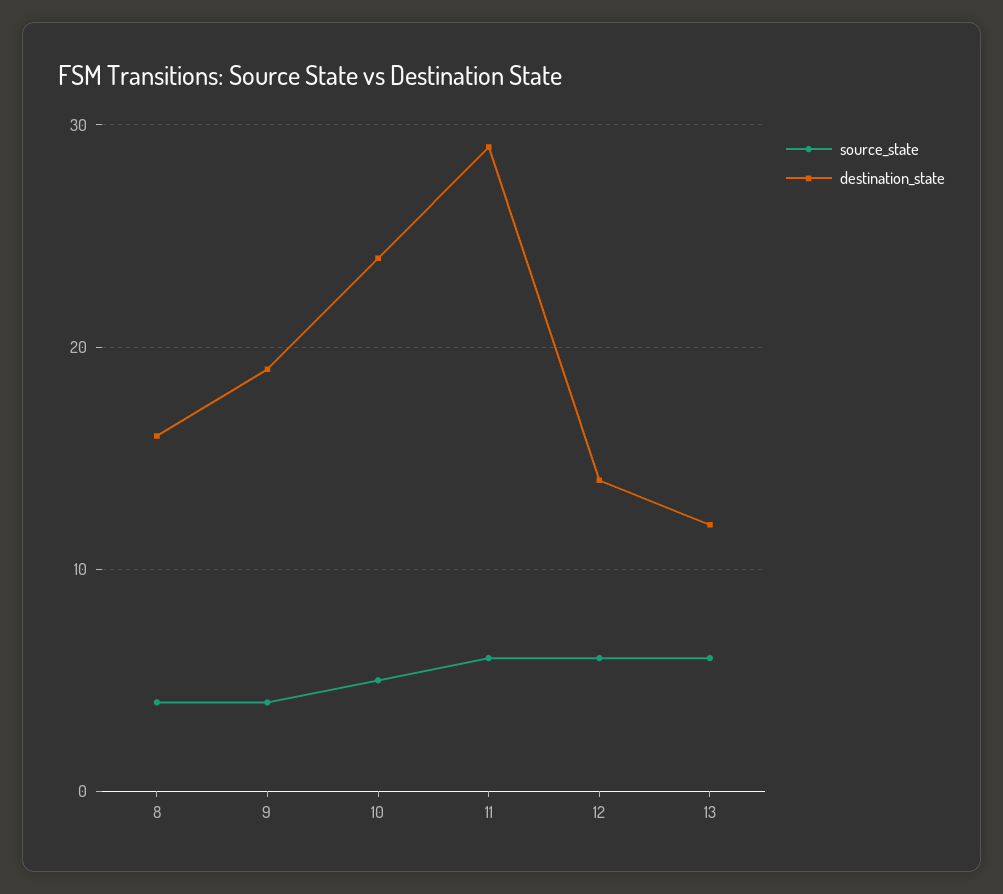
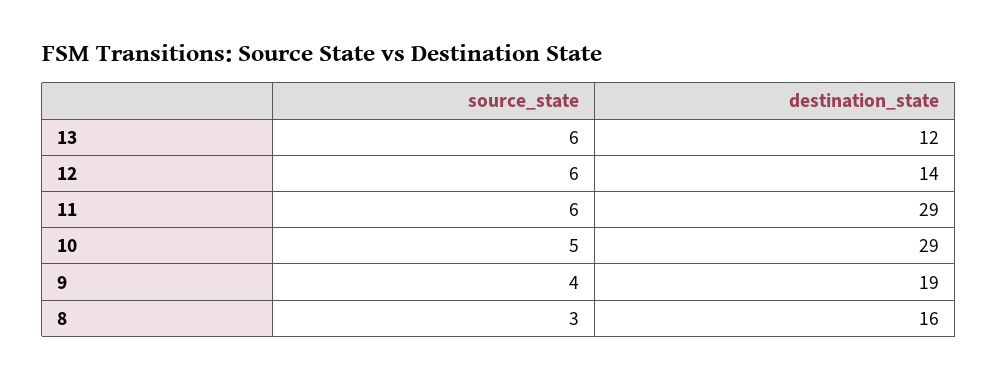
  {
    "source_state": {
-     "8": 4,
+     "8": 3,
      "9": 4,
      "10": 5,
      "11": 6,
      "12": 6,
      "13": 6
    },
    "destination_state": {
      "8": 16,
      "9": 19,
-     "10": 24,
+     "10": 29,
      "11": 29,
      "12": 14,
      "13": 12
    }
  }

